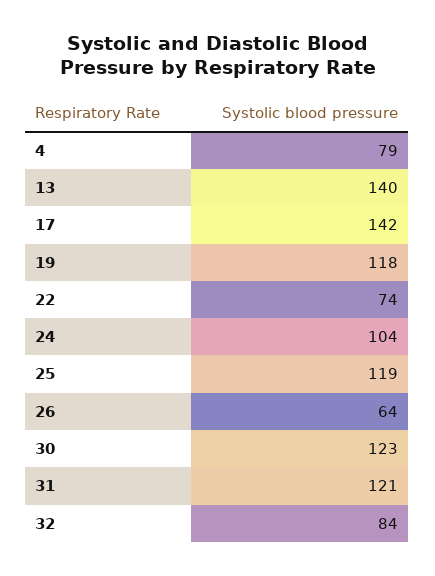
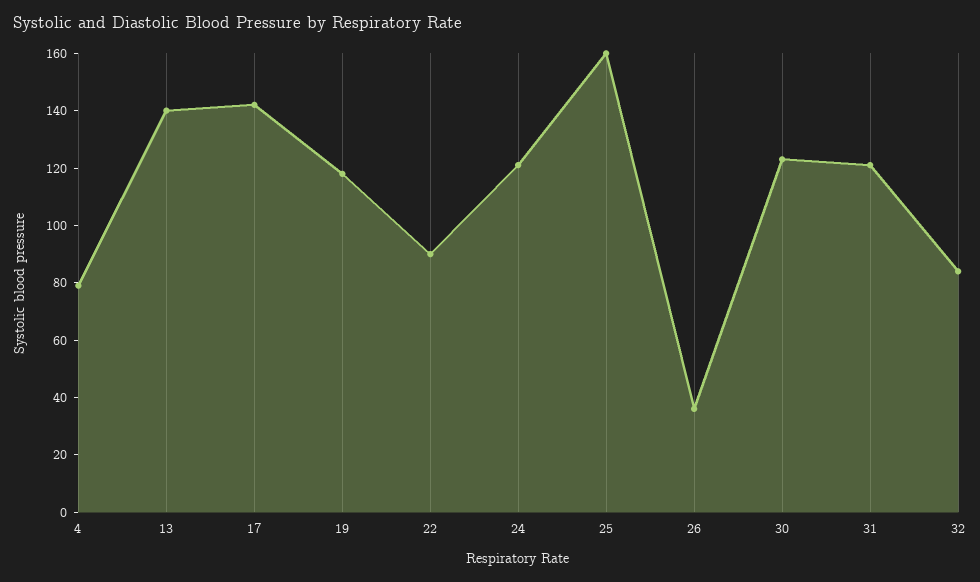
  {
    "4": 79,
    "13": 140,
    "17": 142,
    "19": 118,
-   "22": 74,
+   "22": 90,
-   "24": 104,
+   "24": 120,
-   "25": 119,
+   "25": 160,
-   "26": 64,
+   "26": 35,
    "30": 123,
    "31": 121,
    "32": 84
  }

